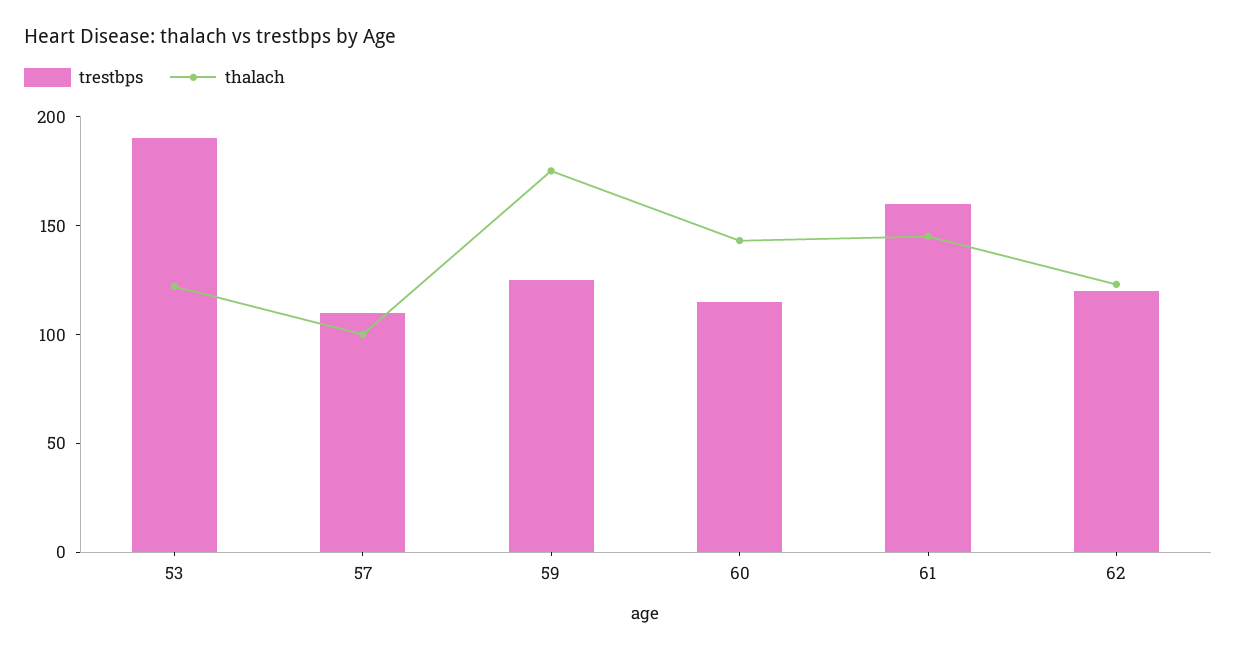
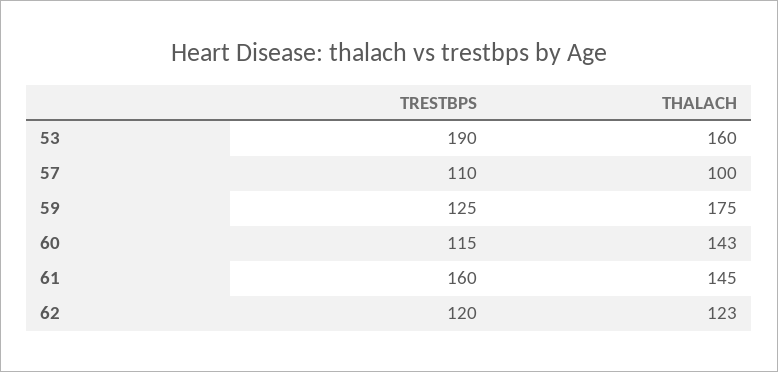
  {
    "trestbps": {
      "53": 190,
      "57": 110,
      "59": 125,
      "60": 115,
      "61": 160,
      "62": 120
    },
    "thalach": {
-     "53": 120,
+     "53": 160,
      "57": 100,
      "59": 175,
      "60": 143,
      "61": 145,
      "62": 123
    }
  }

